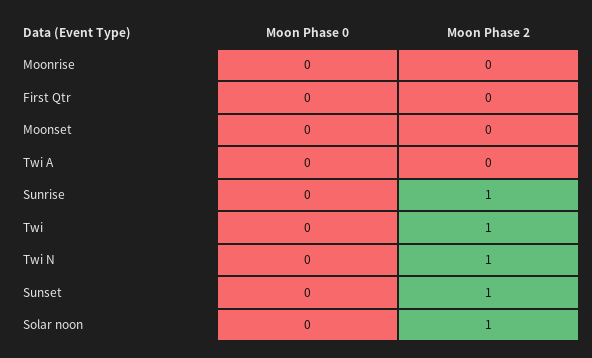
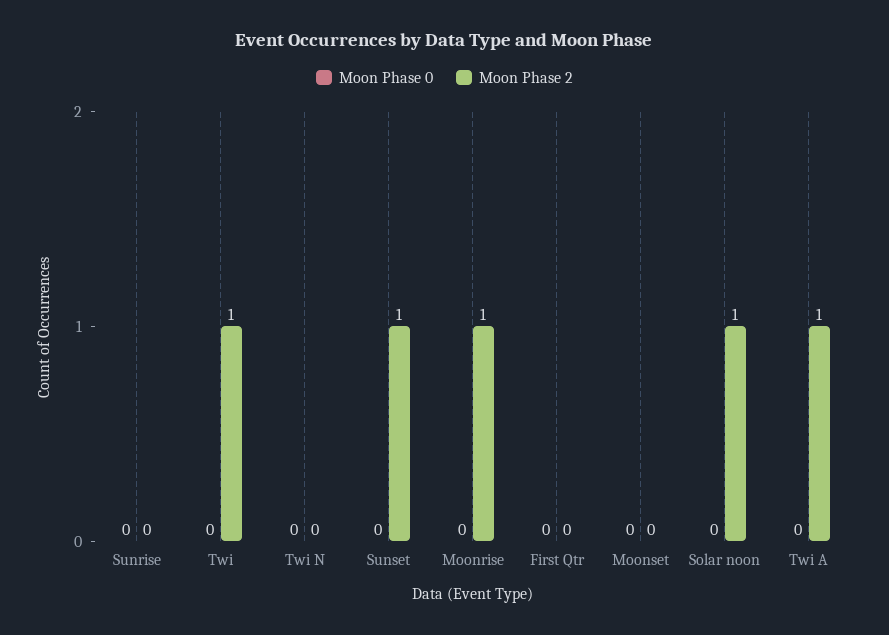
  {
    "Moon Phase 0": {
      "Moonrise": 0,
      "First Qtr": 0,
      "Moonset": 0,
      "Twi A": 0,
      "Sunrise": 0,
      "Twi": 0,
      "Twi N": 0,
      "Sunset": 0,
      "Solar noon": 0
    },
    "Moon Phase 2": {
-     "Moonrise": 0,
+     "Moonrise": 1,
      "First Qtr": 0,
      "Moonset": 0,
-     "Twi A": 0,
+     "Twi A": 1,
-     "Sunrise": 1,
+     "Sunrise": 0,
      "Twi": 1,
-     "Twi N": 1,
+     "Twi N": 0,
      "Sunset": 1,
      "Solar noon": 1
    }
  }

